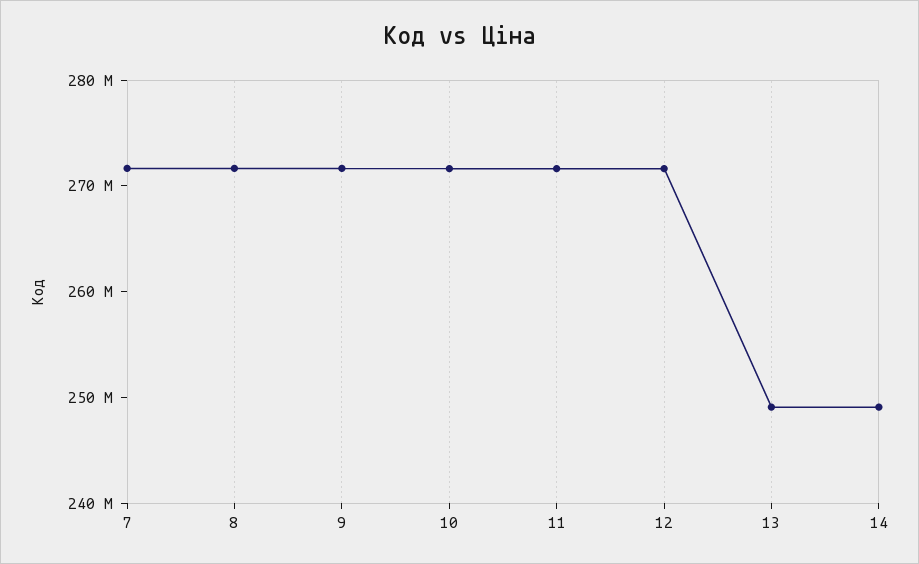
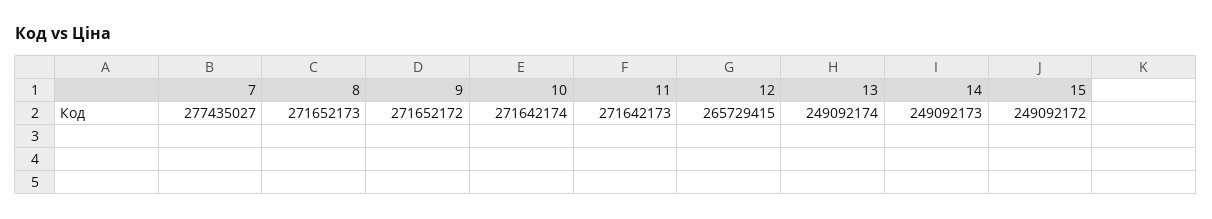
  {
-   "7": 272000000,
+   "7": 277435027,
    "8": 271652173,
    "9": 271652172,
    "10": 271642174,
    "11": 271642173,
-   "12": 272000000,
+   "12": 265729415,
    "13": 249092174,
-   "14": 249092173
+   "14": 249092173,
+   "15": 249092172
  }

